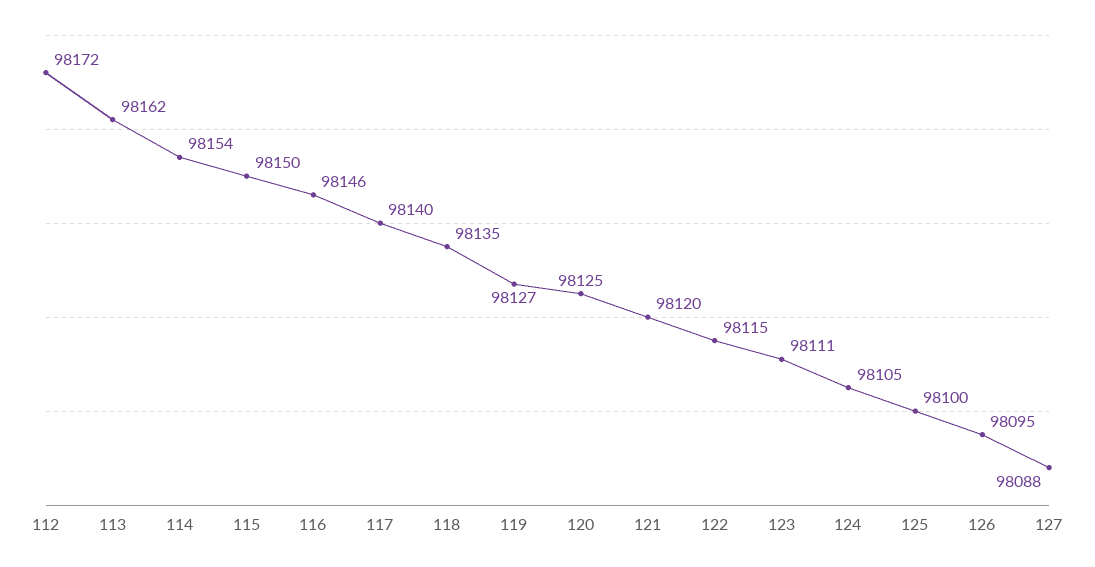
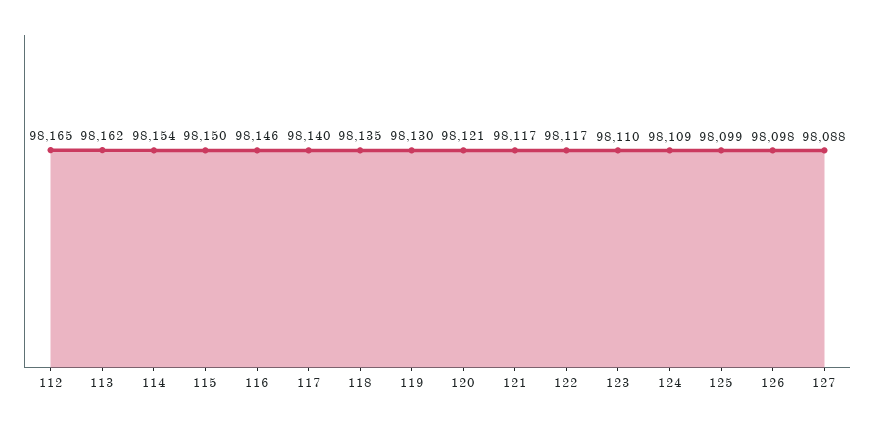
  {
-   "112": 98172,
+   "112": 98165,
    "113": 98162,
    "114": 98154,
    "115": 98150,
    "116": 98146,
    "117": 98140,
    "118": 98135,
-   "119": 98127,
+   "119": 98130,
-   "120": 98125,
+   "120": 98121,
-   "121": 98120,
+   "121": 98117,
-   "122": 98115,
+   "122": 98117,
-   "123": 98111,
+   "123": 98110,
-   "124": 98105,
+   "124": 98109,
-   "125": 98100,
+   "125": 98099,
-   "126": 98095,
+   "126": 98098,
    "127": 98088
  }

